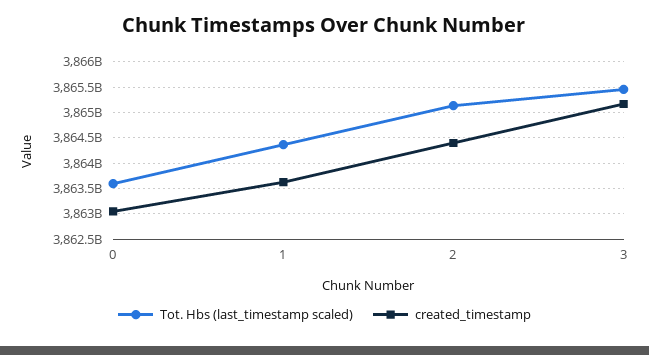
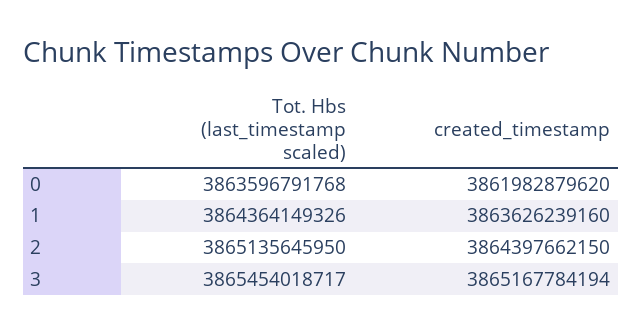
  {
    "Tot. Hbs (last_timestamp scaled)": {
      "0": 3863596791768,
      "1": 3864364149326,
      "2": 3865135645950,
      "3": 3865454018717
    },
    "created_timestamp": {
-     "0": 3863000000000,
+     "0": 3861982879620,
      "1": 3863626239160,
      "2": 3864397662150,
      "3": 3865167784194
    }
  }

